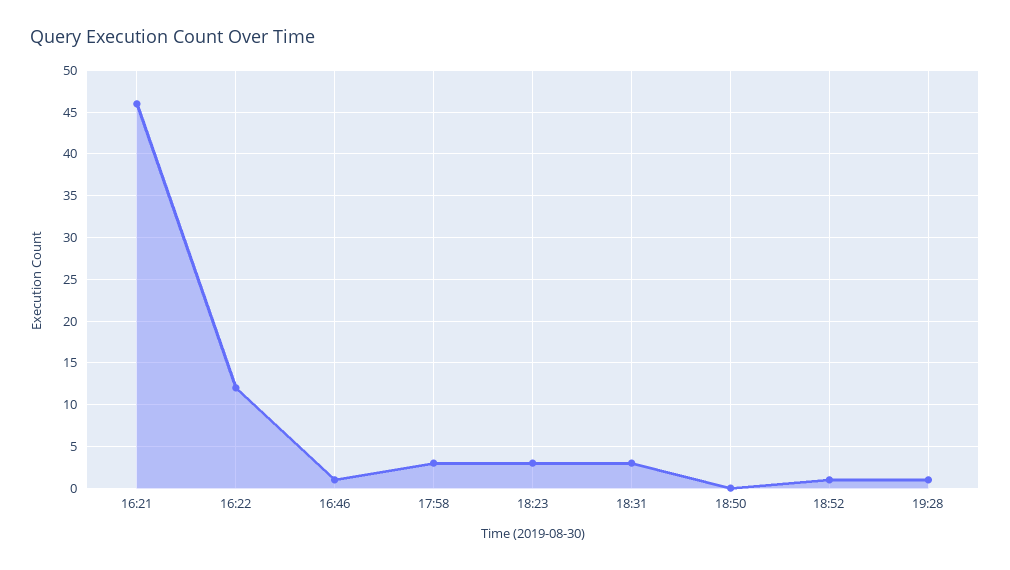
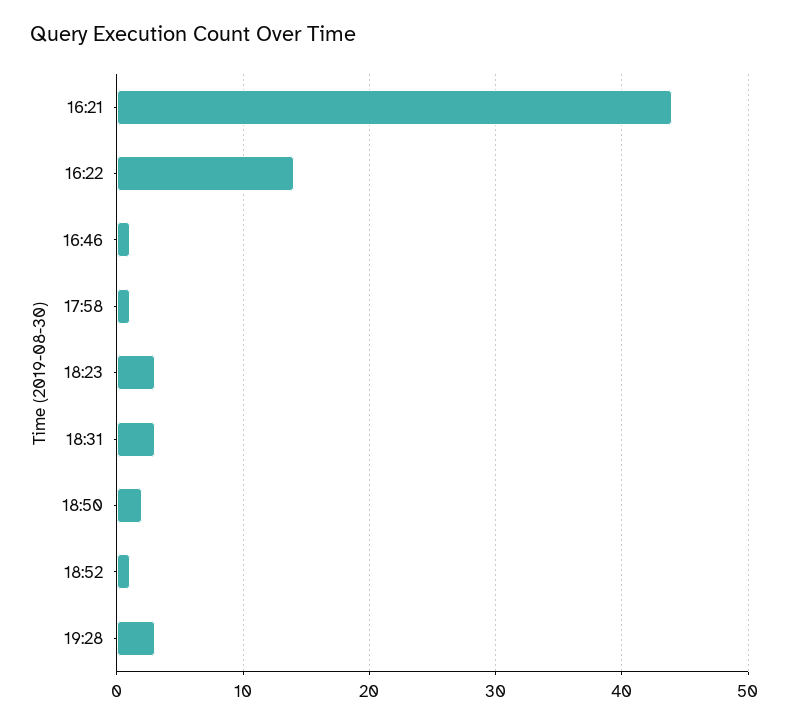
  {
-   "16:21": 46,
+   "16:21": 44,
-   "16:22": 12,
+   "16:22": 14,
    "16:46": 1,
-   "17:58": 3,
+   "17:58": 1,
    "18:23": 3,
    "18:31": 3,
-   "18:50": 0,
+   "18:50": 2,
    "18:52": 1,
-   "19:28": 1
+   "19:28": 3
  }

